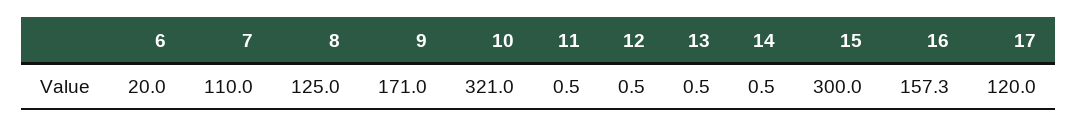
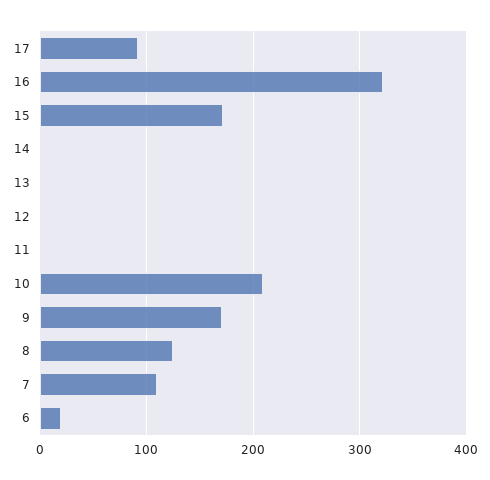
  {
    "6": 20,
    "7": 110,
    "8": 125,
    "9": 171,
-   "10": 321,
+   "10": 210,
    "11": 0.5,
    "12": 0.5,
    "13": 0.5,
    "14": 0.5,
-   "15": 300,
+   "15": 170,
-   "16": 157.3,
+   "16": 320,
-   "17": 120
+   "17": 90
  }

